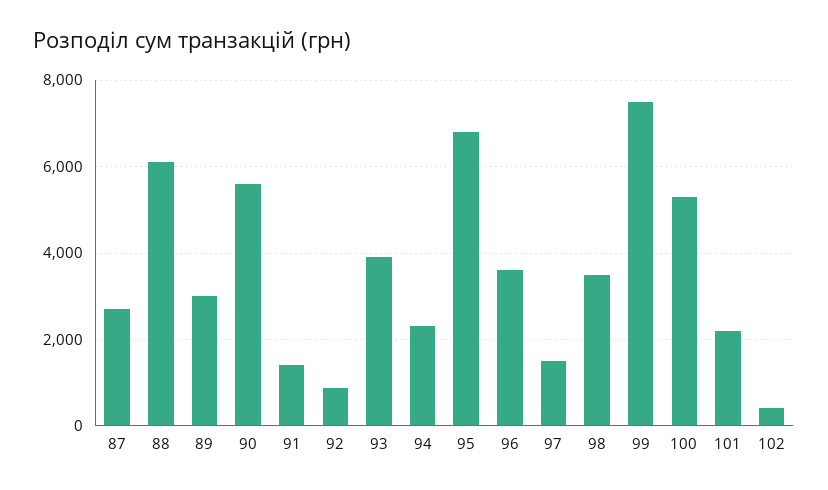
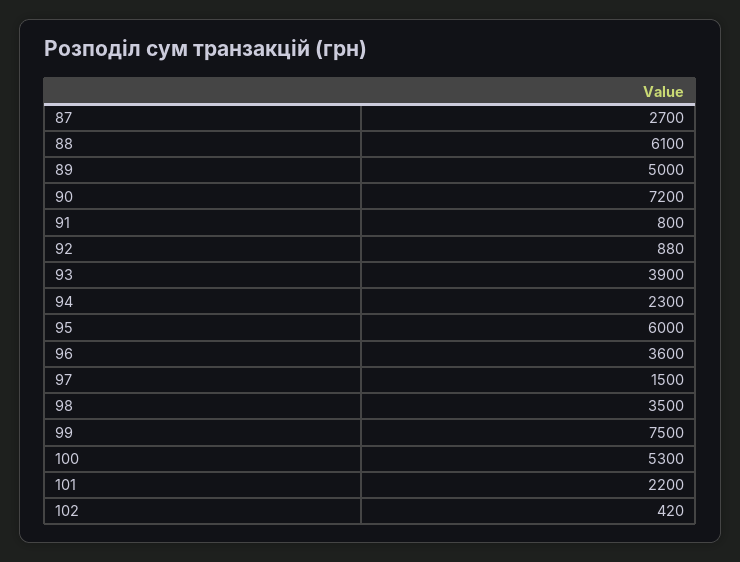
  {
    "87": 2700,
    "88": 6100,
-   "89": 3000,
+   "89": 5000,
-   "90": 5600,
+   "90": 7200,
-   "91": 1400,
+   "91": 800,
    "92": 880,
    "93": 3900,
    "94": 2300,
-   "95": 6800,
+   "95": 6000,
    "96": 3600,
    "97": 1500,
    "98": 3500,
    "99": 7500,
    "100": 5300,
    "101": 2200,
    "102": 420
  }

